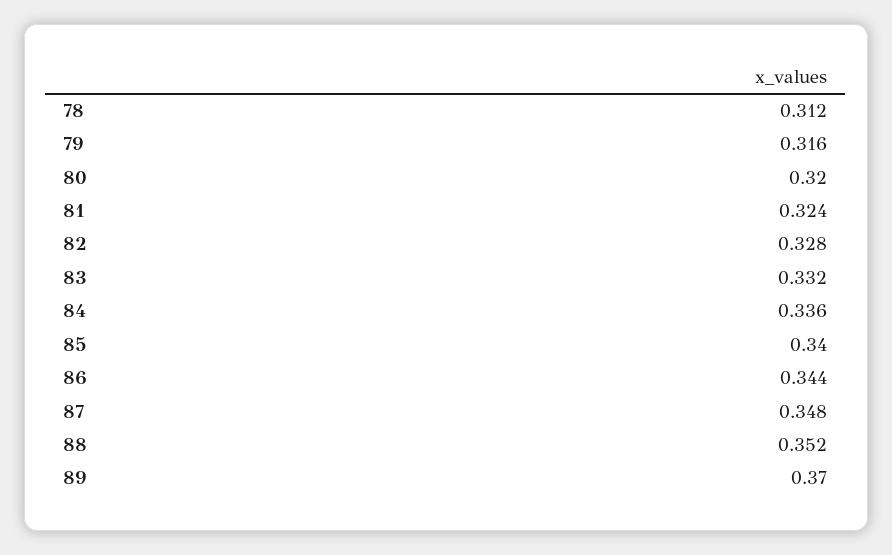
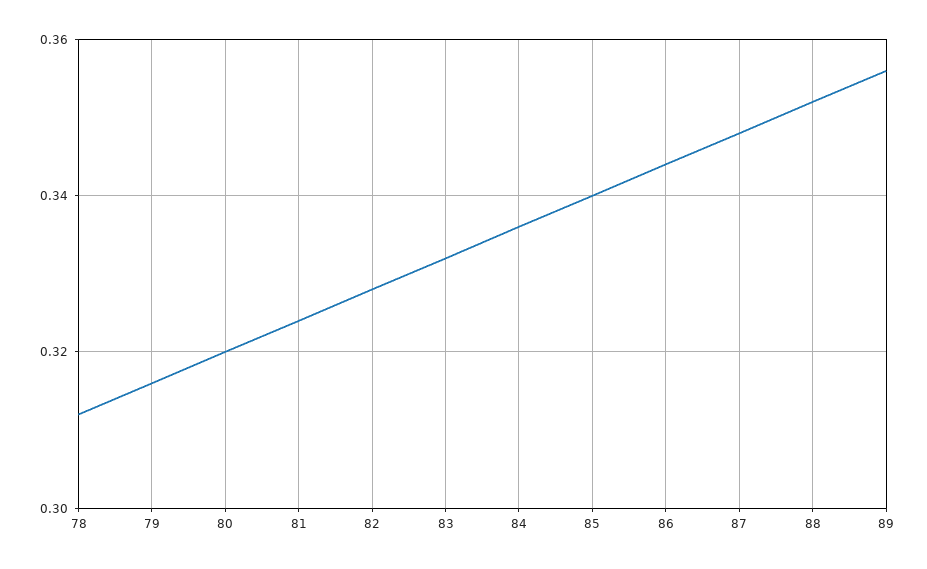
  {
    "78": 0.312,
    "79": 0.316,
    "80": 0.32,
    "81": 0.324,
    "82": 0.328,
    "83": 0.332,
    "84": 0.336,
    "85": 0.34,
    "86": 0.344,
    "87": 0.348,
    "88": 0.352,
-   "89": 0.37
+   "89": 0.355
  }

